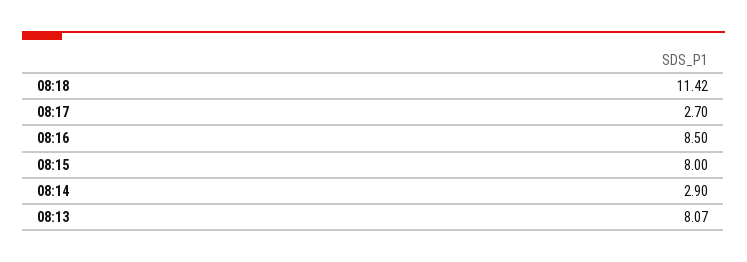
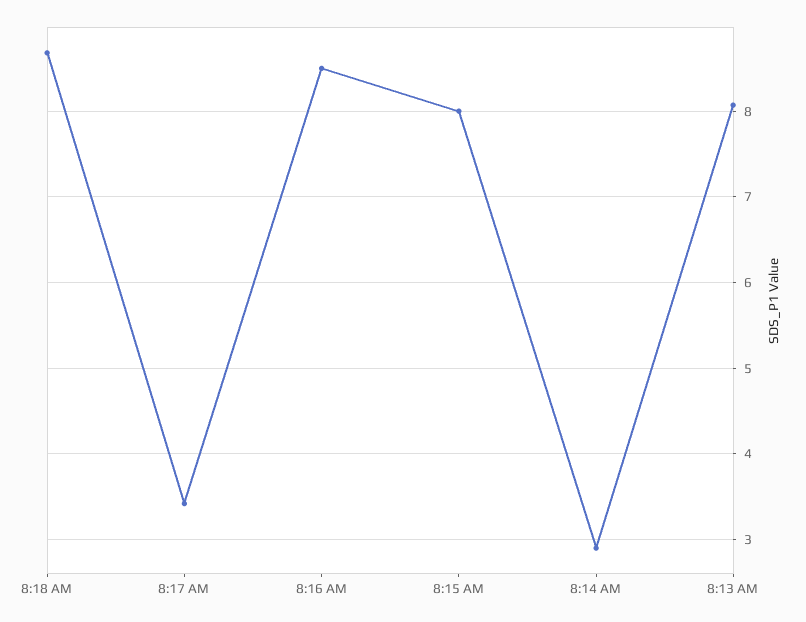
  {
-   "08:18": 11.42,
+   "08:18": 8.7,
-   "08:17": 2.7,
+   "08:17": 3.4,
    "08:16": 8.5,
    "08:15": 8,
    "08:14": 2.9,
    "08:13": 8.07
  }

